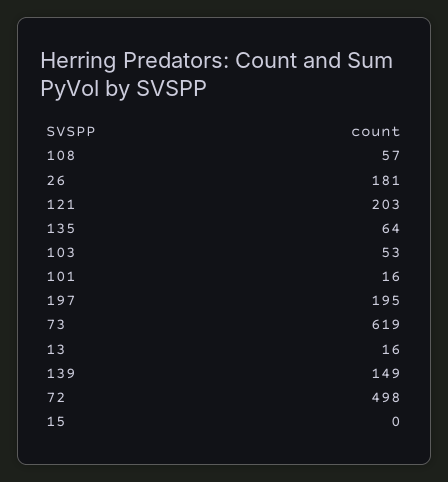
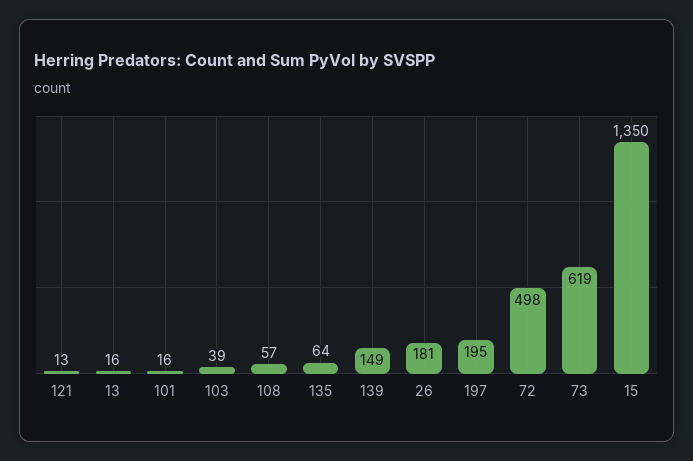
  {
    "108": 57,
    "26": 181,
-   "121": 203,
+   "121": 13,
    "135": 64,
-   "103": 53,
+   "103": 39,
    "101": 16,
    "197": 195,
    "73": 619,
    "13": 16,
    "139": 149,
    "72": 498,
-   "15": 0
+   "15": 1350
  }

